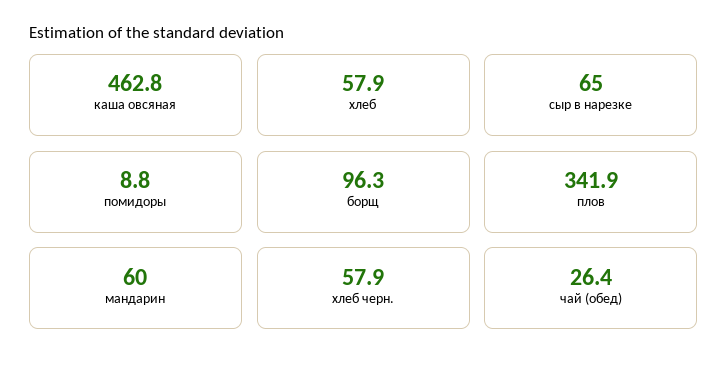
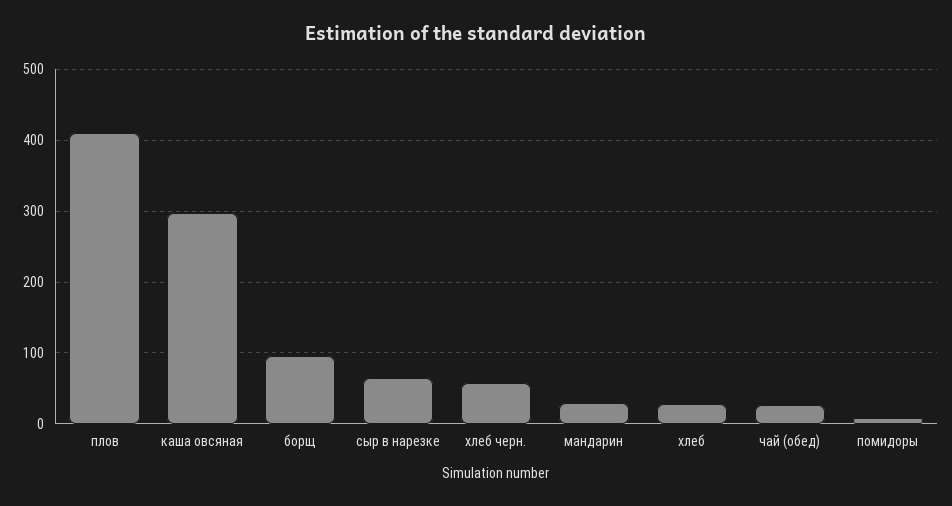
  {
-   "каша овсяная": 462.8,
+   "каша овсяная": 300,
-   "хлеб": 57.9,
+   "хлеб": 30,
    "сыр в нарезке": 65,
    "помидоры": 8.8,
    "борщ": 96.3,
-   "плов": 341.9,
+   "плов": 410,
-   "мандарин": 60,
+   "мандарин": 30,
    "хлеб черн.": 57.9,
    "чай (обед)": 26.4
  }

